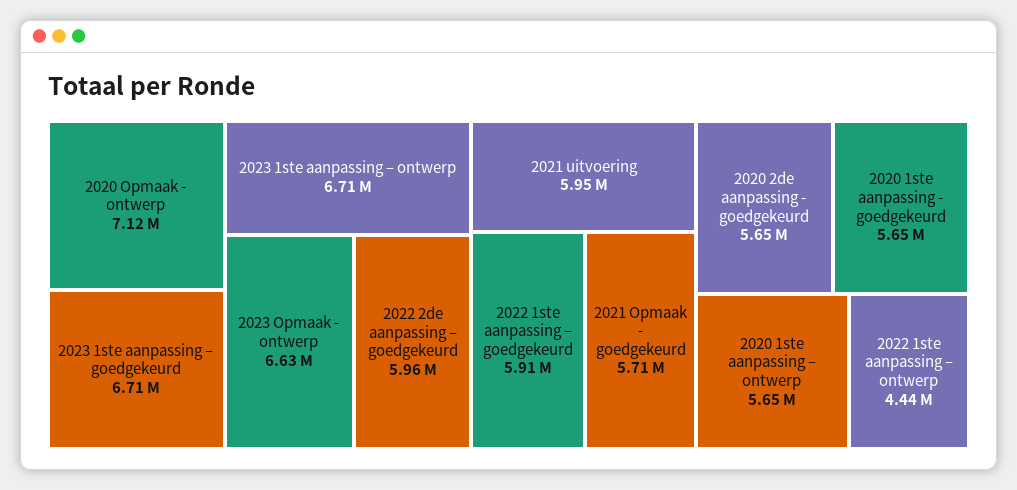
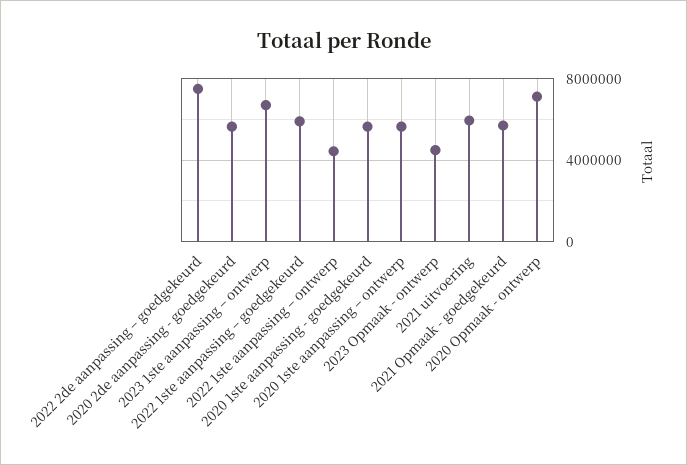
  {
    "2020 Opmaak - ontwerp": 7120000,
-   "2023 1ste aanpassing – goedgekeurd": 6710000,
    "2023 1ste aanpassing – ontwerp": 6710000,
-   "2023 Opmaak - ontwerp": 6630000,
+   "2023 Opmaak - ontwerp": 4500000,
-   "2022 2de aanpassing – goedgekeurd": 5960000,
+   "2022 2de aanpassing – goedgekeurd": 7500000,
    "2021 uitvoering": 5950000,
    "2022 1ste aanpassing – goedgekeurd": 5910000,
    "2021 Opmaak - goedgekeurd": 5710000,
    "2020 2de aanpassing - goedgekeurd": 5650000,
    "2020 1ste aanpassing - goedgekeurd": 5650000,
    "2020 1ste aanpassing – ontwerp": 5650000,
    "2022 1ste aanpassing – ontwerp": 4440000
  }

